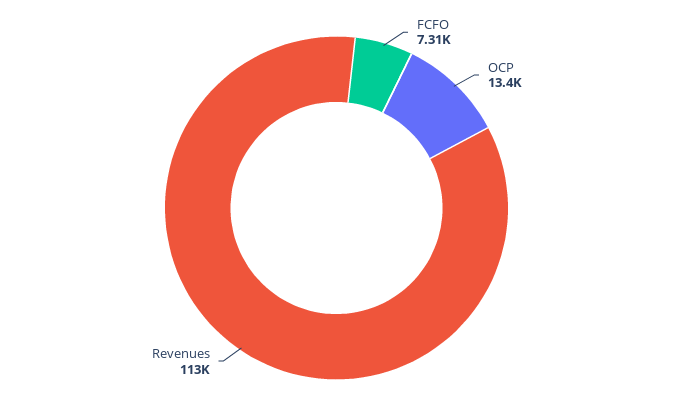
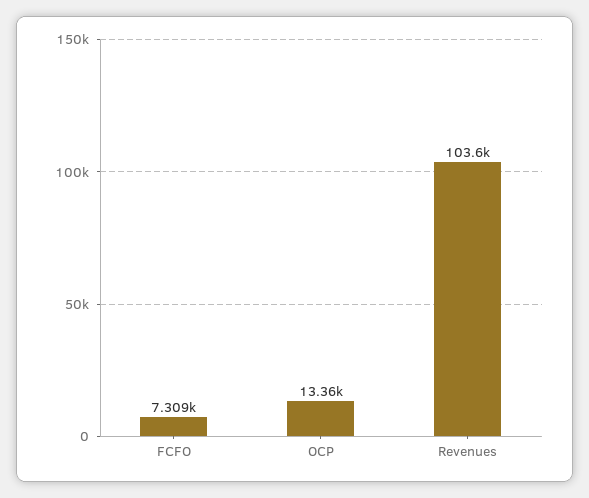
  {
    "FCFO": 7309,
    "OCP": 13360,
-   "Revenues": 113000
+   "Revenues": 103600
  }

